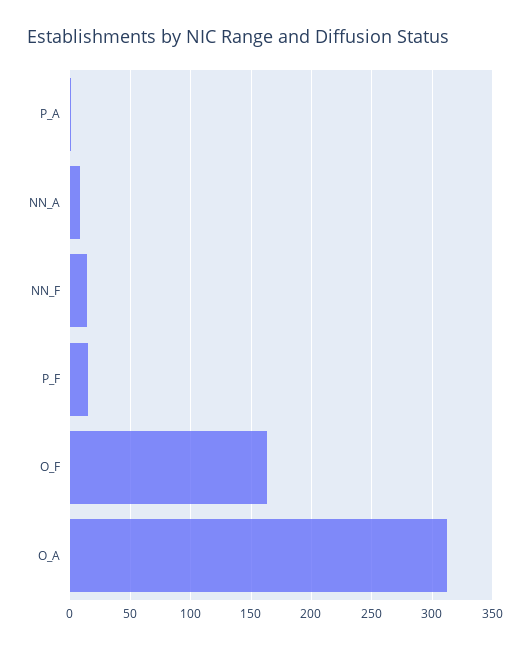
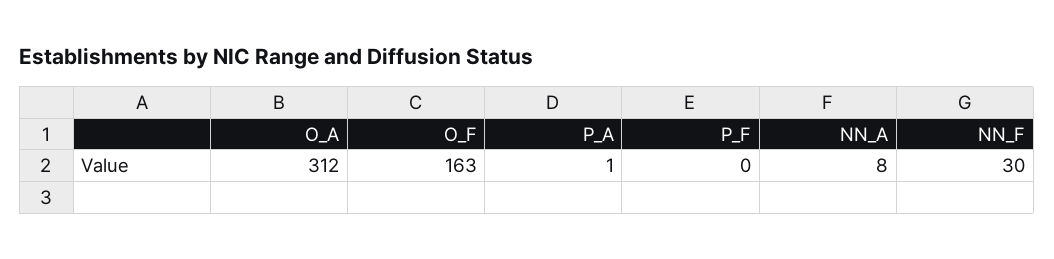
  {
    "P_A": 1,
    "NN_A": 8,
-   "NN_F": 15,
+   "NN_F": 30,
-   "P_F": 15,
+   "P_F": 0,
    "O_F": 163,
    "O_A": 312
  }

